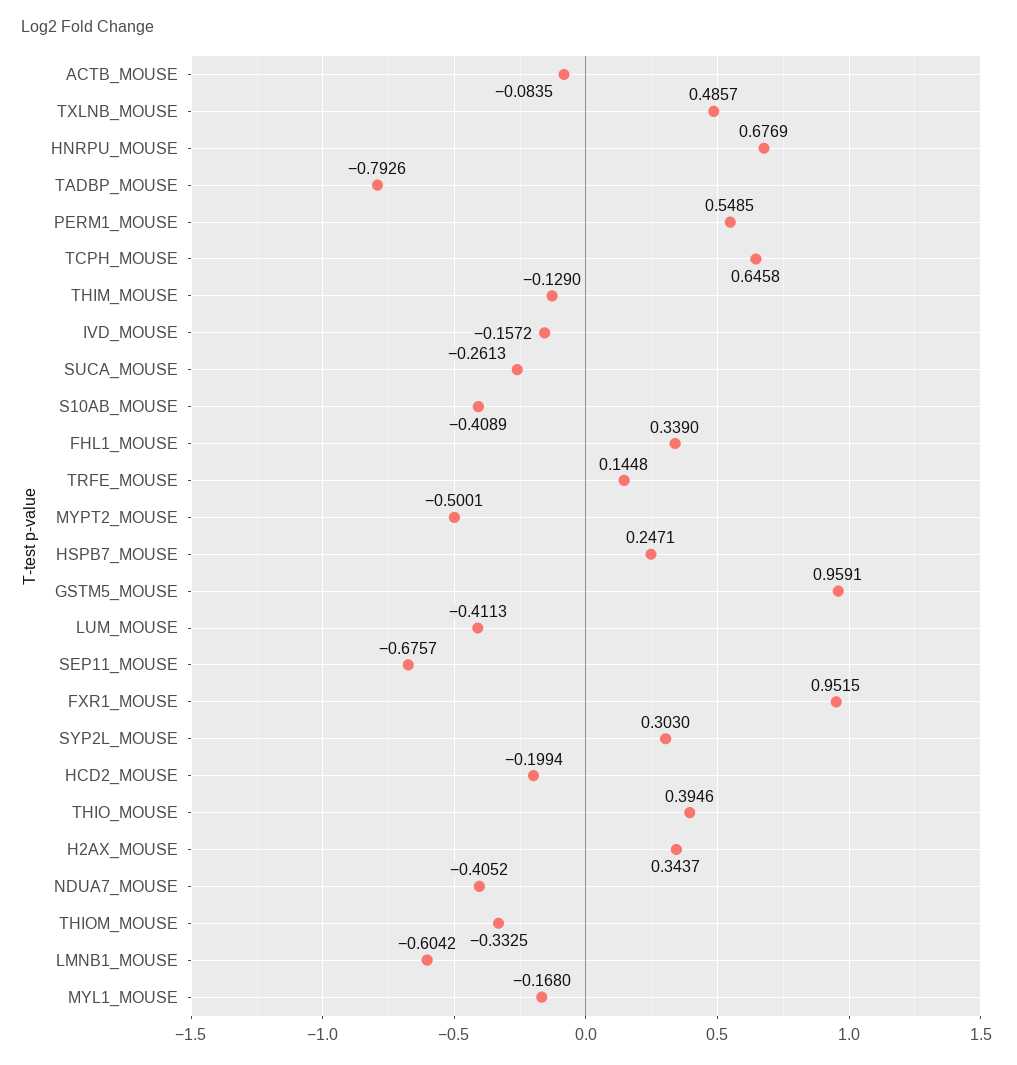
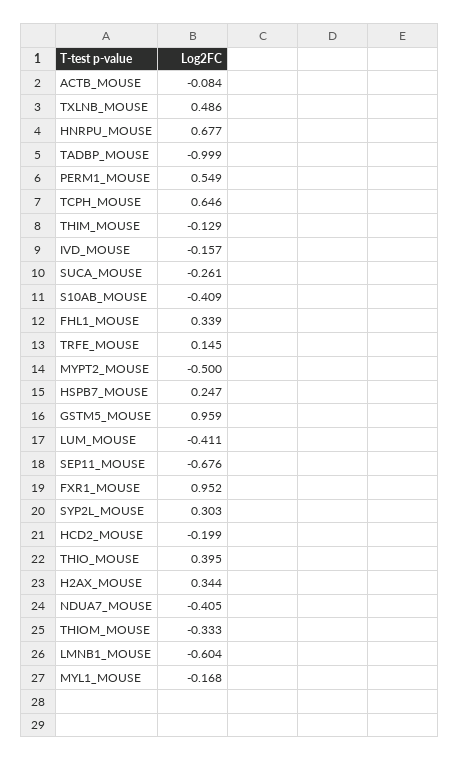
  {
    "ACTB_MOUSE": -0.0835,
    "TXLNB_MOUSE": 0.4857,
    "HNRPU_MOUSE": 0.6769,
-   "TADBP_MOUSE": -0.7926,
+   "TADBP_MOUSE": -0.999,
    "PERM1_MOUSE": 0.5485,
    "TCPH_MOUSE": 0.6458,
    "THIM_MOUSE": -0.129,
    "IVD_MOUSE": -0.1572,
    "SUCA_MOUSE": -0.2613,
    "S10AB_MOUSE": -0.4089,
    "FHL1_MOUSE": 0.339,
    "TRFE_MOUSE": 0.1448,
    "MYPT2_MOUSE": -0.5001,
    "HSPB7_MOUSE": 0.2471,
    "GSTM5_MOUSE": 0.9591,
    "LUM_MOUSE": -0.4113,
    "SEP11_MOUSE": -0.6757,
    "FXR1_MOUSE": 0.9515,
    "SYP2L_MOUSE": 0.303,
    "HCD2_MOUSE": -0.1994,
    "THIO_MOUSE": 0.3946,
    "H2AX_MOUSE": 0.3437,
    "NDUA7_MOUSE": -0.4052,
    "THIOM_MOUSE": -0.3325,
    "LMNB1_MOUSE": -0.6042,
    "MYL1_MOUSE": -0.168
  }

